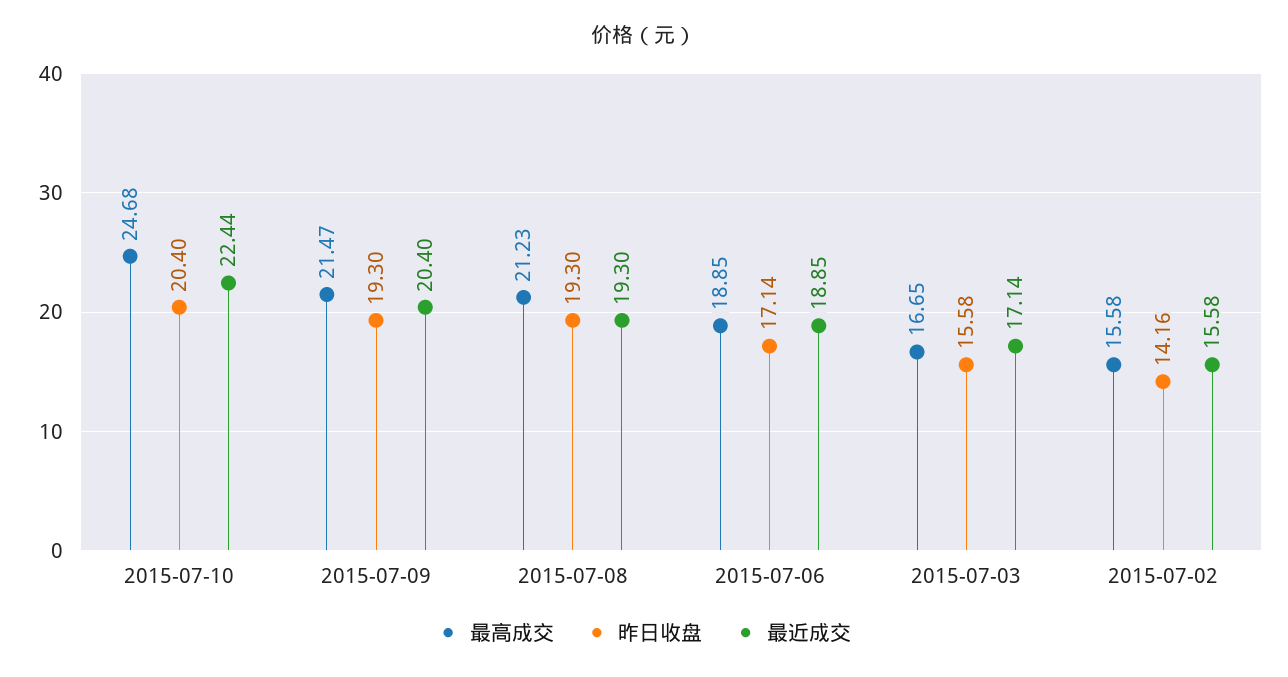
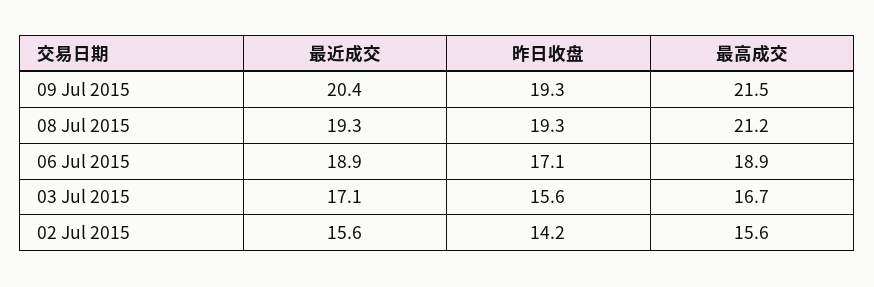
  {
    "最高成交": {
-     "2015-07-10": 24.68,
      "2015-07-09": 21.47,
      "2015-07-08": 21.23,
      "2015-07-06": 18.85,
      "2015-07-03": 16.65,
      "2015-07-02": 15.58
    },
    "昨日收盘": {
-     "2015-07-10": 20.4,
      "2015-07-09": 19.3,
      "2015-07-08": 19.3,
      "2015-07-06": 17.14,
      "2015-07-03": 15.58,
      "2015-07-02": 14.16
    },
    "最近成交": {
-     "2015-07-10": 22.44,
      "2015-07-09": 20.4,
      "2015-07-08": 19.3,
      "2015-07-06": 18.85,
      "2015-07-03": 17.14,
      "2015-07-02": 15.58
    }
  }

